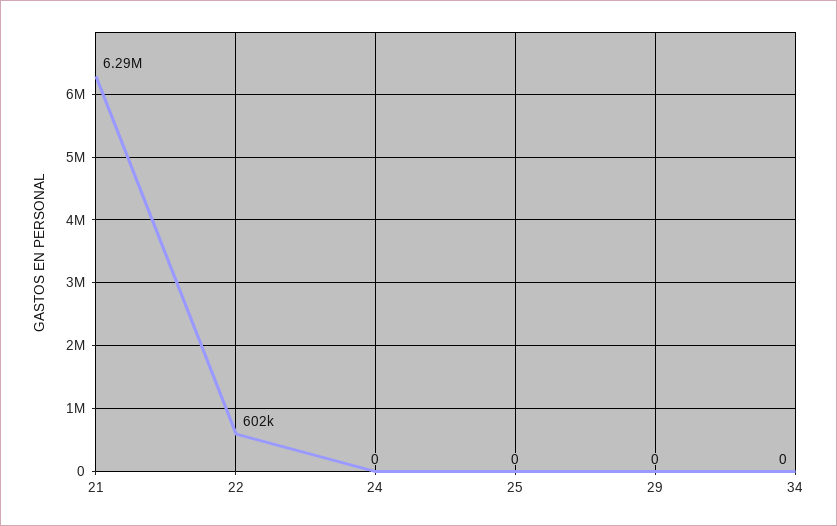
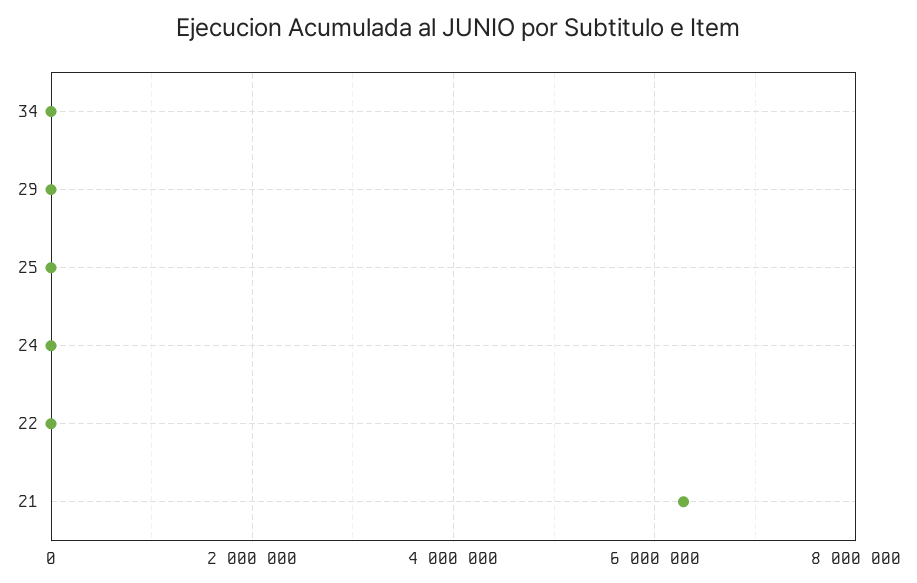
  {
    "21": 6290000,
-   "22": 602000,
+   "22": 0,
    "24": 0,
    "25": 0,
    "29": 0,
    "34": 0
  }

